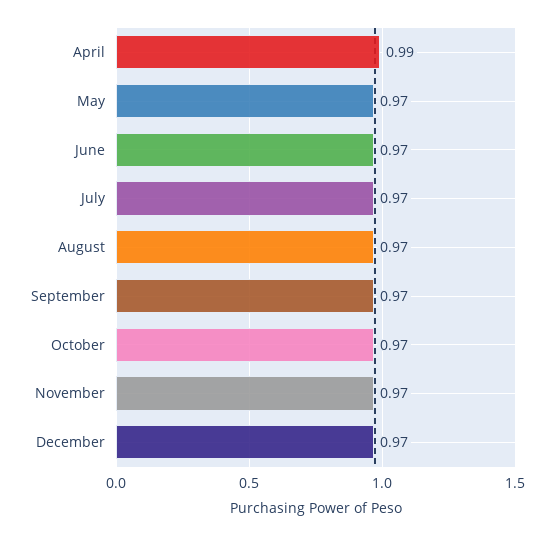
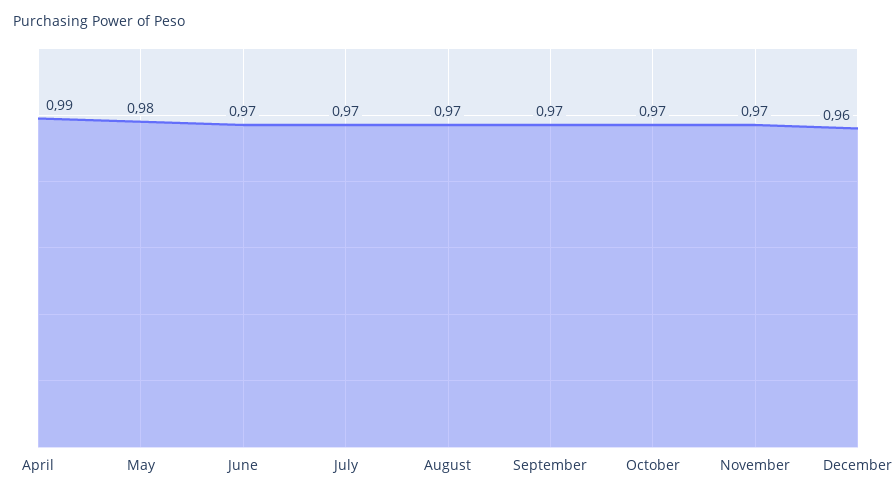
  {
    "April": 0.99,
-   "May": 0.97,
+   "May": 0.98,
    "June": 0.97,
    "July": 0.97,
    "August": 0.97,
    "September": 0.97,
    "October": 0.97,
    "November": 0.97,
-   "December": 0.97
+   "December": 0.96
  }

